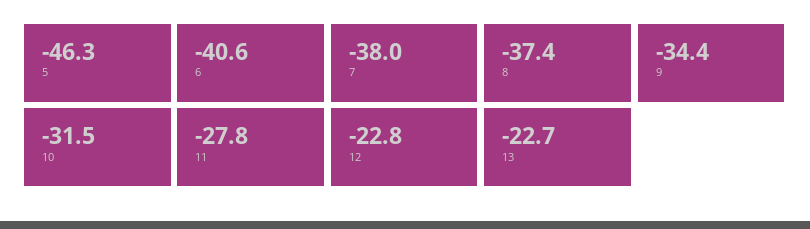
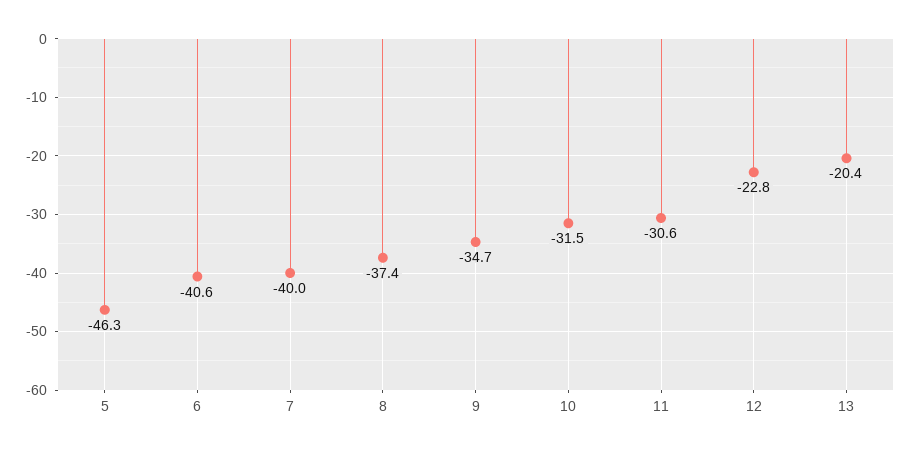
  {
    "5": -46.3,
    "6": -40.6,
-   "7": -38,
+   "7": -40,
    "8": -37.4,
-   "9": -34.4,
+   "9": -34.7,
    "10": -31.5,
-   "11": -27.8,
+   "11": -30.6,
    "12": -22.8,
-   "13": -22.7
+   "13": -20.4
  }

